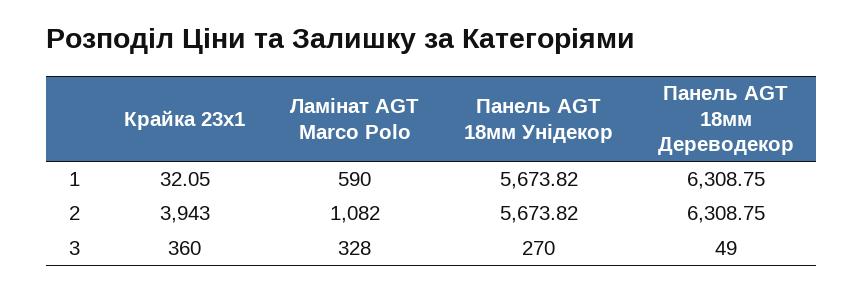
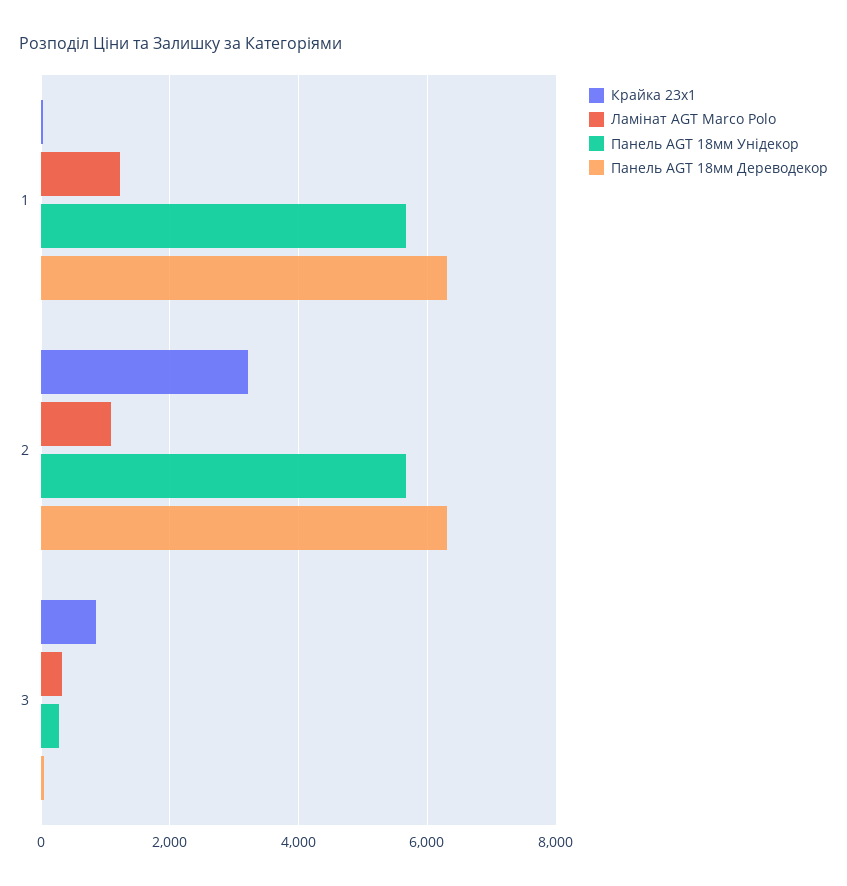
  {
    "Крайка 23x1": {
      "1": 32.05,
-     "2": 3943,
+     "2": 3200,
-     "3": 360
+     "3": 800
    },
    "Ламінат AGT Marco Polo": {
-     "1": 590,
+     "1": 1200,
      "2": 1082,
      "3": 328
    },
    "Панель AGT 18мм Унідекор": {
      "1": 5673.82,
      "2": 5673.82,
      "3": 270
    },
    "Панель AGT 18мм Дереводекор": {
      "1": 6308.75,
      "2": 6308.75,
      "3": 49
    }
  }

